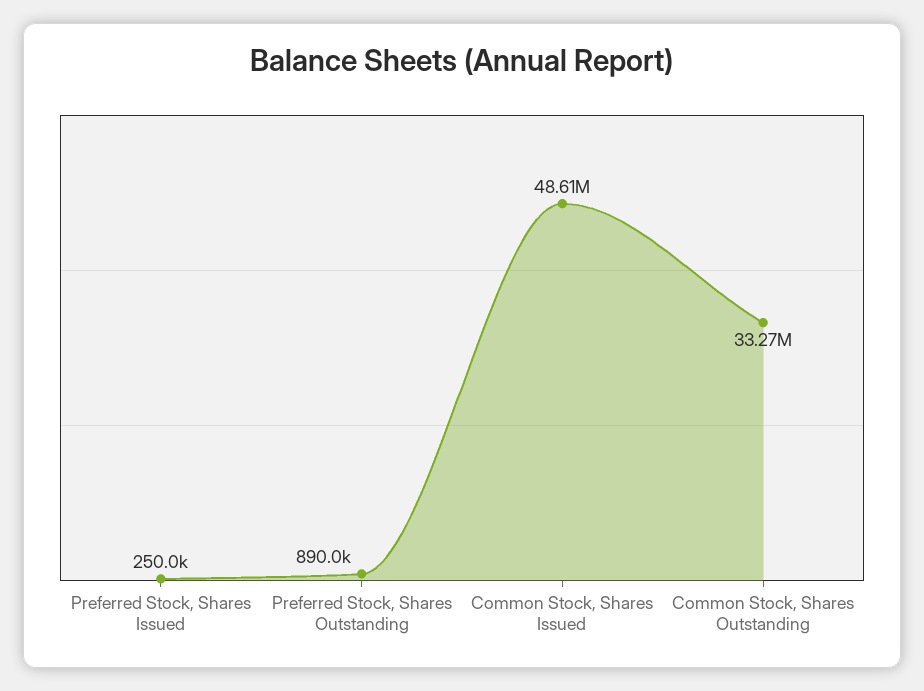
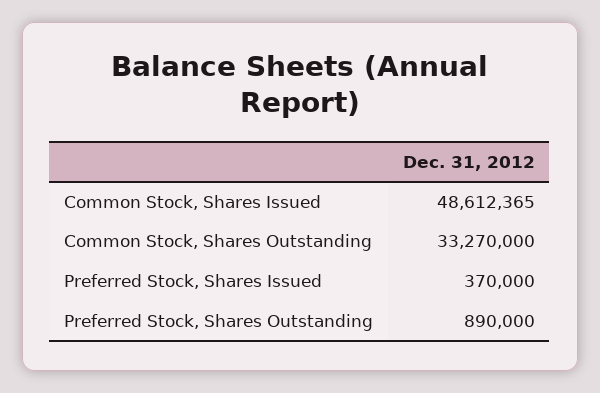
  {
-   "Preferred Stock, Shares Issued": 250000,
+   "Preferred Stock, Shares Issued": 370000,
    "Preferred Stock, Shares Outstanding": 890000,
    "Common Stock, Shares Issued": 48612365,
    "Common Stock, Shares Outstanding": 33270000
  }

